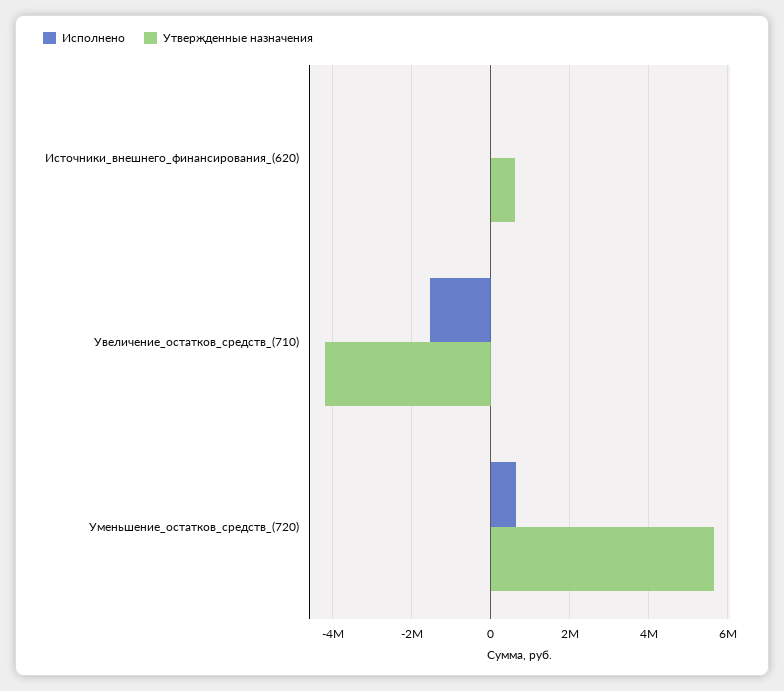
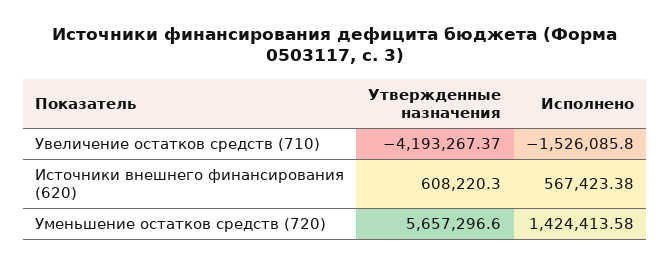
  {
    "Исполнено": {
-     "Источники_внешнего_финансирования_(620)": 0,
+     "Источники_внешнего_финансирования_(620)": 567423.38,
      "Увеличение_остатков_средств_(710)": -1526085.8,
-     "Уменьшение_остатков_средств_(720)": 600000
+     "Уменьшение_остатков_средств_(720)": 1424413.58
    },
    "Утвержденные назначения": {
      "Источники_внешнего_финансирования_(620)": 608220.3,
      "Увеличение_остатков_средств_(710)": -4193267.37,
      "Уменьшение_остатков_средств_(720)": 5657296.6
    }
  }

